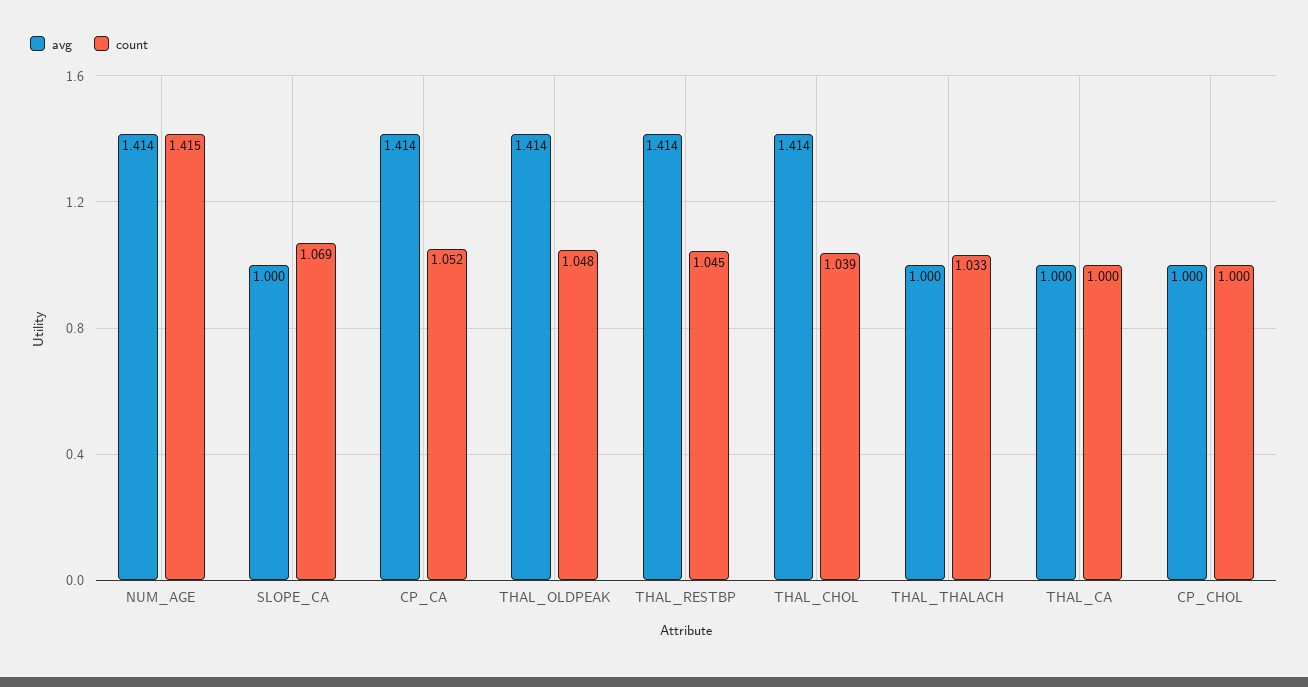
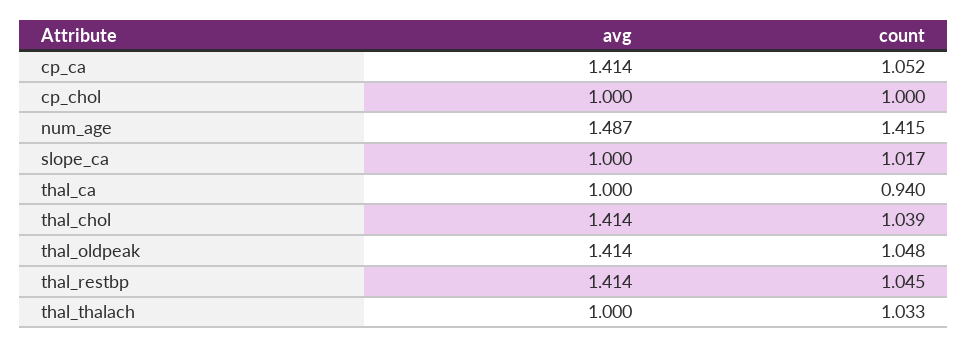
  {
    "avg": {
-     "NUM_AGE": 1.414,
+     "NUM_AGE": 1.487,
      "SLOPE_CA": 1,
      "CP_CA": 1.414,
      "THAL_OLDPEAK": 1.414,
      "THAL_RESTBP": 1.414,
      "THAL_CHOL": 1.414,
      "THAL_THALACH": 1,
      "THAL_CA": 1,
      "CP_CHOL": 1
    },
    "count": {
      "NUM_AGE": 1.415,
-     "SLOPE_CA": 1.069,
+     "SLOPE_CA": 1.017,
      "CP_CA": 1.052,
      "THAL_OLDPEAK": 1.048,
      "THAL_RESTBP": 1.045,
      "THAL_CHOL": 1.039,
      "THAL_THALACH": 1.033,
-     "THAL_CA": 1,
+     "THAL_CA": 0.94,
      "CP_CHOL": 1
    }
  }

